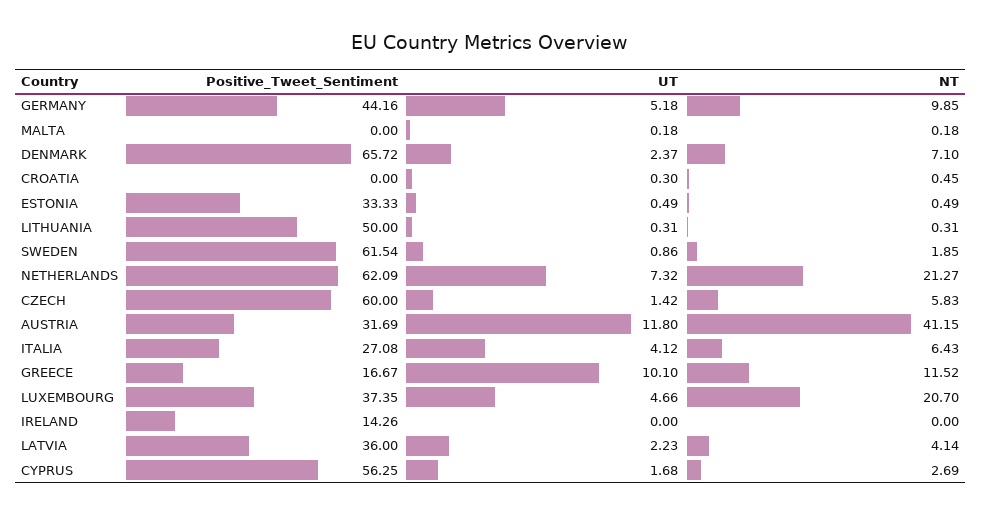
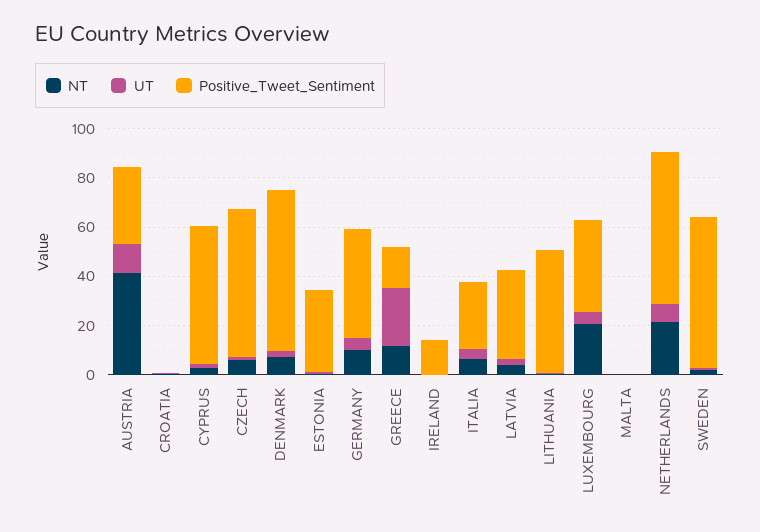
  {
    "Positive_Tweet_Sentiment": {
      "GERMANY": 44.16,
      "MALTA": 0,
      "DENMARK": 65.72,
      "CROATIA": 0,
      "ESTONIA": 33.33,
      "LITHUANIA": 50,
      "SWEDEN": 61.54,
      "NETHERLANDS": 62.09,
      "CZECH": 60,
      "AUSTRIA": 31.69,
      "ITALIA": 27.08,
      "GREECE": 16.67,
      "LUXEMBOURG": 37.35,
      "IRELAND": 14.26,
      "LATVIA": 36,
      "CYPRUS": 56.25
    },
    "UT": {
      "GERMANY": 5.18,
      "MALTA": 0.18,
      "DENMARK": 2.37,
      "CROATIA": 0.3,
      "ESTONIA": 0.49,
      "LITHUANIA": 0.31,
      "SWEDEN": 0.86,
      "NETHERLANDS": 7.32,
      "CZECH": 1.42,
      "AUSTRIA": 11.8,
      "ITALIA": 4.12,
-     "GREECE": 10.1,
+     "GREECE": 25,
      "LUXEMBOURG": 4.66,
      "IRELAND": 0,
      "LATVIA": 2.23,
      "CYPRUS": 1.68
    },
    "NT": {
      "GERMANY": 9.85,
      "MALTA": 0.18,
      "DENMARK": 7.1,
      "CROATIA": 0.45,
      "ESTONIA": 0.49,
      "LITHUANIA": 0.31,
      "SWEDEN": 1.85,
      "NETHERLANDS": 21.27,
      "CZECH": 5.83,
      "AUSTRIA": 41.15,
      "ITALIA": 6.43,
      "GREECE": 11.52,
      "LUXEMBOURG": 20.7,
      "IRELAND": 0,
      "LATVIA": 4.14,
      "CYPRUS": 2.69
    }
  }

